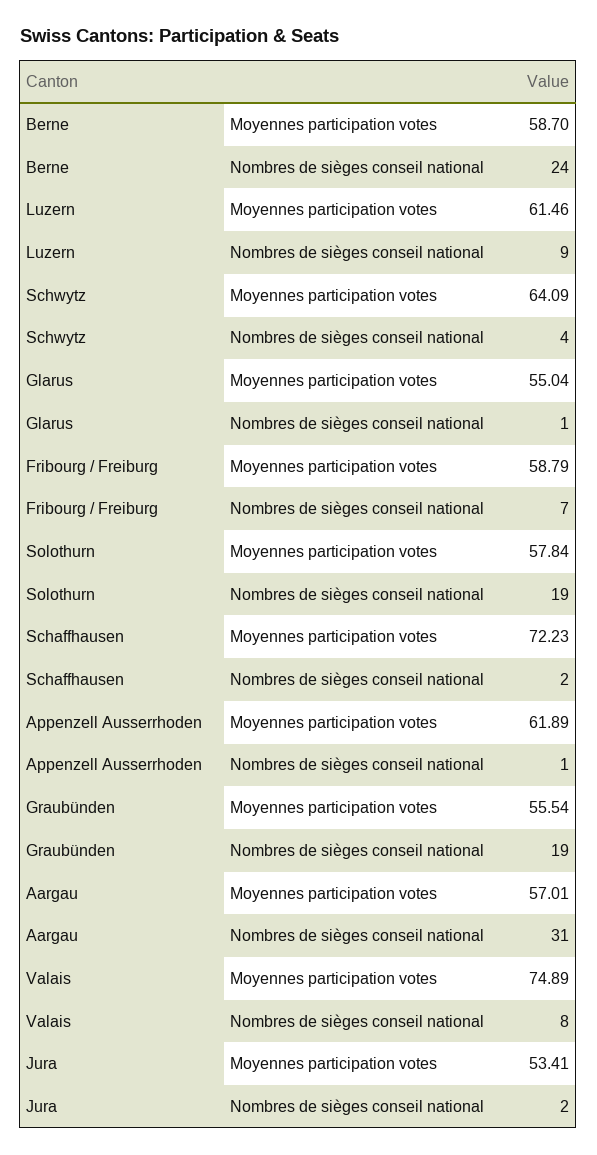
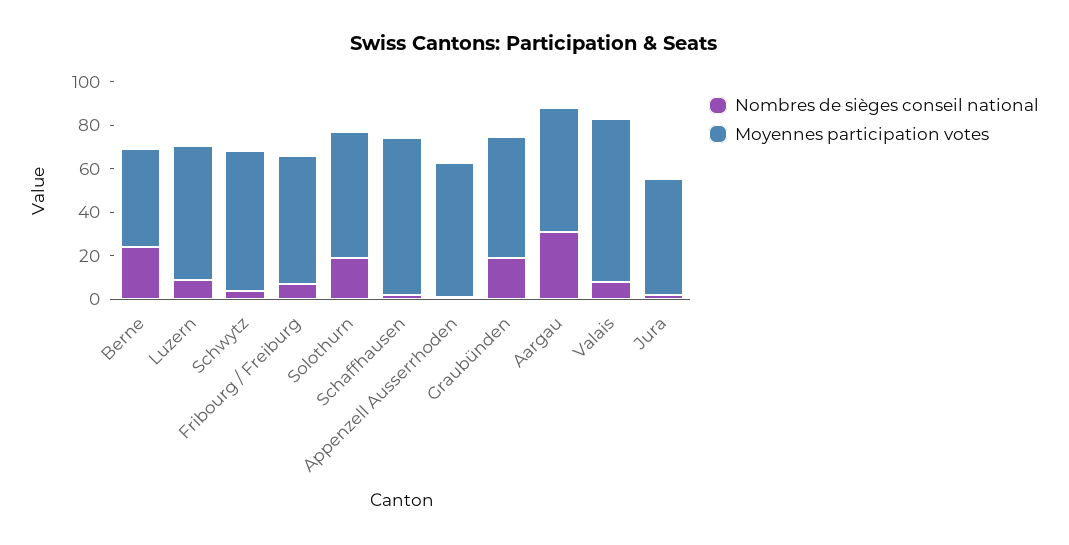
  {
    "Moyennes participation votes": {
-     "Berne": 58.7,
+     "Berne": 45,
      "Luzern": 61.46,
      "Schwytz": 64.09,
-     "Glarus": 55.04,
      "Fribourg / Freiburg": 58.79,
      "Solothurn": 57.84,
      "Schaffhausen": 72.23,
      "Appenzell Ausserrhoden": 61.89,
      "Graubünden": 55.54,
      "Aargau": 57.01,
      "Valais": 74.89,
      "Jura": 53.41
    },
    "Nombres de sièges conseil national": {
      "Berne": 24,
      "Luzern": 9,
      "Schwytz": 4,
-     "Glarus": 1,
      "Fribourg / Freiburg": 7,
      "Solothurn": 19,
      "Schaffhausen": 2,
      "Appenzell Ausserrhoden": 1,
      "Graubünden": 19,
      "Aargau": 31,
      "Valais": 8,
      "Jura": 2
    }
  }

